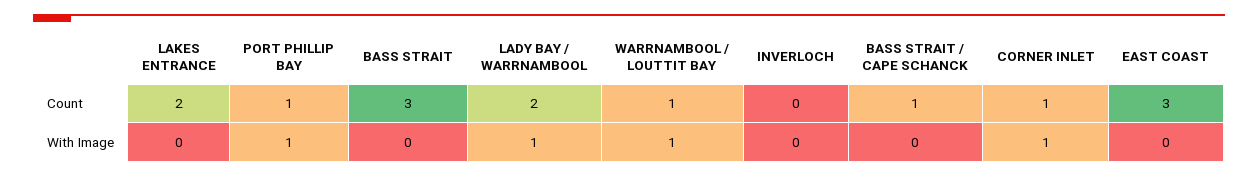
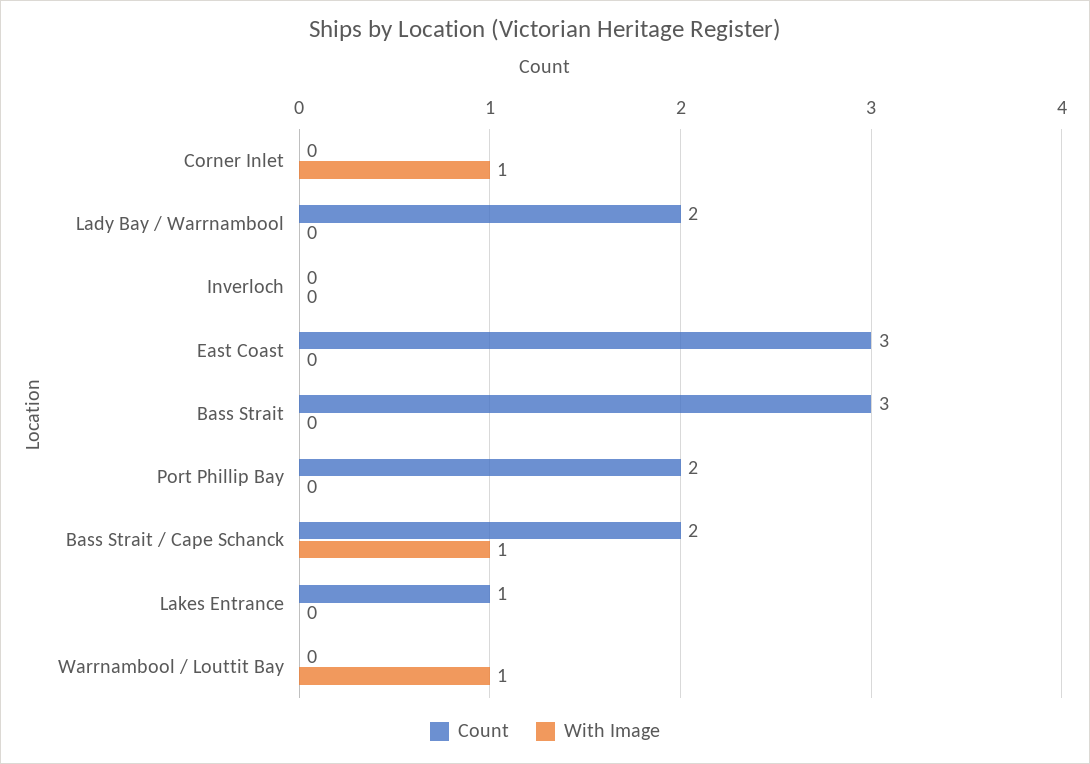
  {
    "Count": {
-     "LAKES ENTRANCE": 2,
+     "LAKES ENTRANCE": 1,
-     "PORT PHILLIP BAY": 1,
+     "PORT PHILLIP BAY": 2,
      "BASS STRAIT": 3,
      "LADY BAY / WARRNAMBOOL": 2,
-     "WARRNAMBOOL / LOUTTIT BAY": 1,
+     "WARRNAMBOOL / LOUTTIT BAY": 0,
      "INVERLOCH": 0,
-     "BASS STRAIT / CAPE SCHANCK": 1,
+     "BASS STRAIT / CAPE SCHANCK": 2,
-     "CORNER INLET": 1,
+     "CORNER INLET": 0,
      "EAST COAST": 3
    },
    "With Image": {
      "LAKES ENTRANCE": 0,
-     "PORT PHILLIP BAY": 1,
+     "PORT PHILLIP BAY": 0,
      "BASS STRAIT": 0,
-     "LADY BAY / WARRNAMBOOL": 1,
+     "LADY BAY / WARRNAMBOOL": 0,
      "WARRNAMBOOL / LOUTTIT BAY": 1,
      "INVERLOCH": 0,
-     "BASS STRAIT / CAPE SCHANCK": 0,
+     "BASS STRAIT / CAPE SCHANCK": 1,
      "CORNER INLET": 1,
      "EAST COAST": 0
    }
  }

